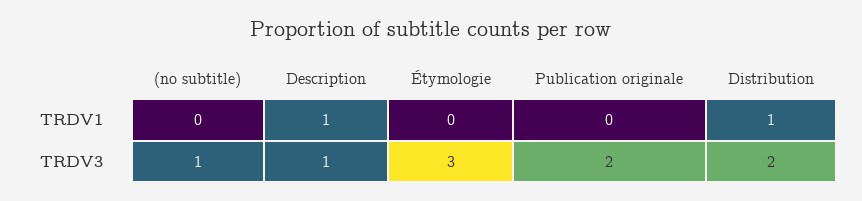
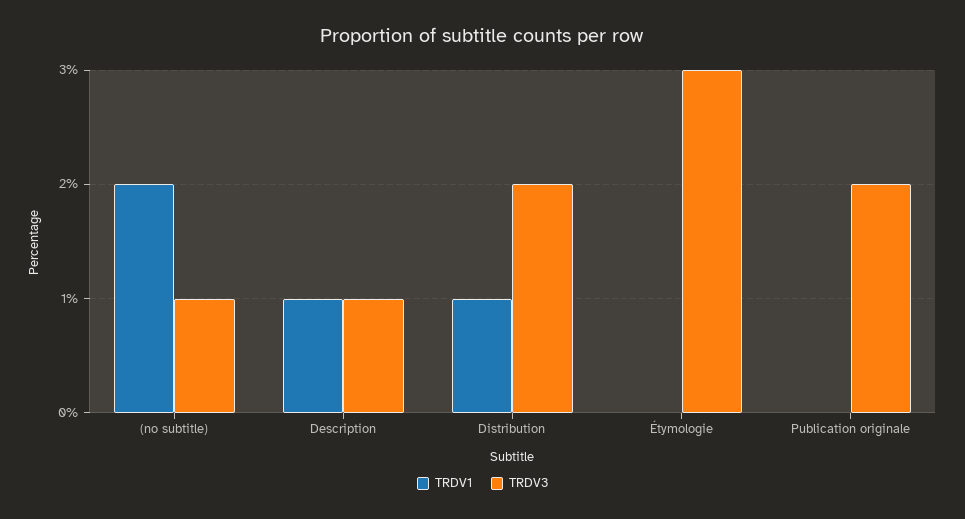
  {
    "TRDV1": {
-     "(no subtitle)": 0,
+     "(no subtitle)": 2,
      "Description": 1,
      "Étymologie": 0,
      "Publication originale": 0,
      "Distribution": 1
    },
    "TRDV3": {
      "(no subtitle)": 1,
      "Description": 1,
      "Étymologie": 3,
      "Publication originale": 2,
      "Distribution": 2
    }
  }

